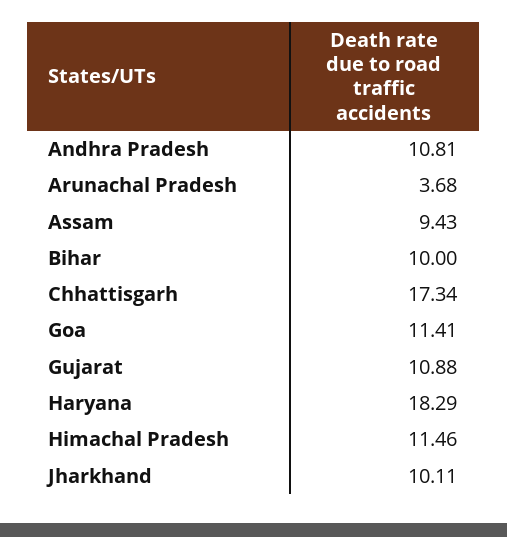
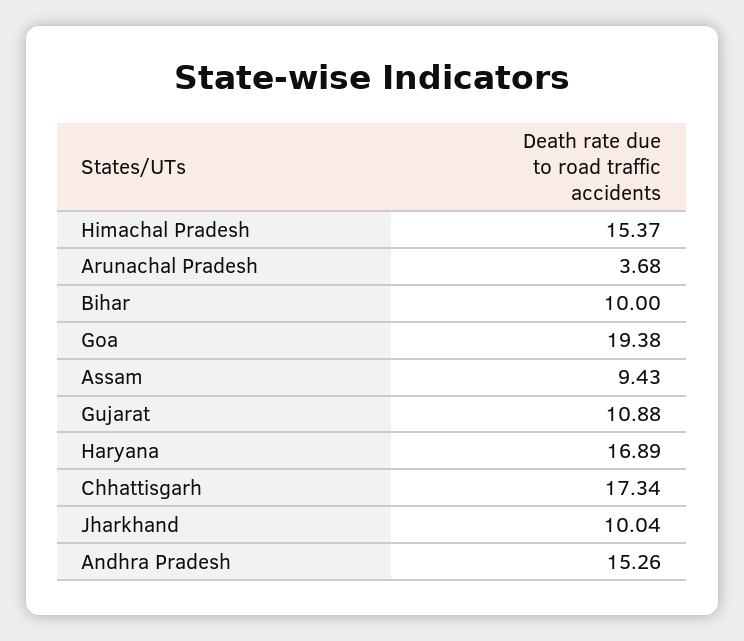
  {
-   "Andhra Pradesh": 10.81,
+   "Andhra Pradesh": 15.26,
    "Arunachal Pradesh": 3.68,
    "Assam": 9.43,
    "Bihar": 10,
    "Chhattisgarh": 17.34,
-   "Goa": 11.41,
+   "Goa": 19.38,
    "Gujarat": 10.88,
-   "Haryana": 18.29,
+   "Haryana": 16.89,
-   "Himachal Pradesh": 11.46,
+   "Himachal Pradesh": 15.37,
-   "Jharkhand": 10.11
+   "Jharkhand": 10.04
  }

